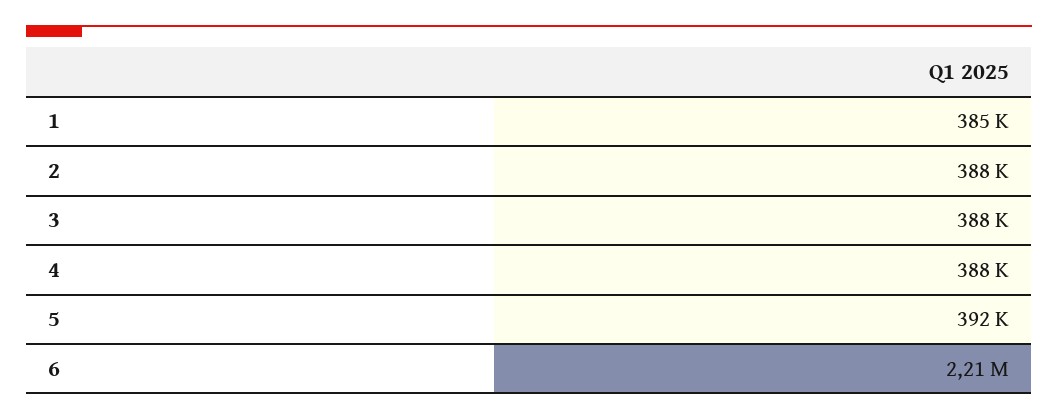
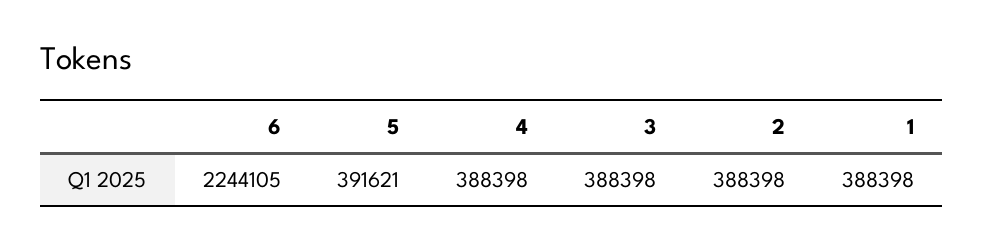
  {
-   "1": 385000,
+   "1": 388398,
    "2": 388398,
    "3": 388398,
    "4": 388398,
    "5": 391621,
-   "6": 2210000
+   "6": 2244105
  }

